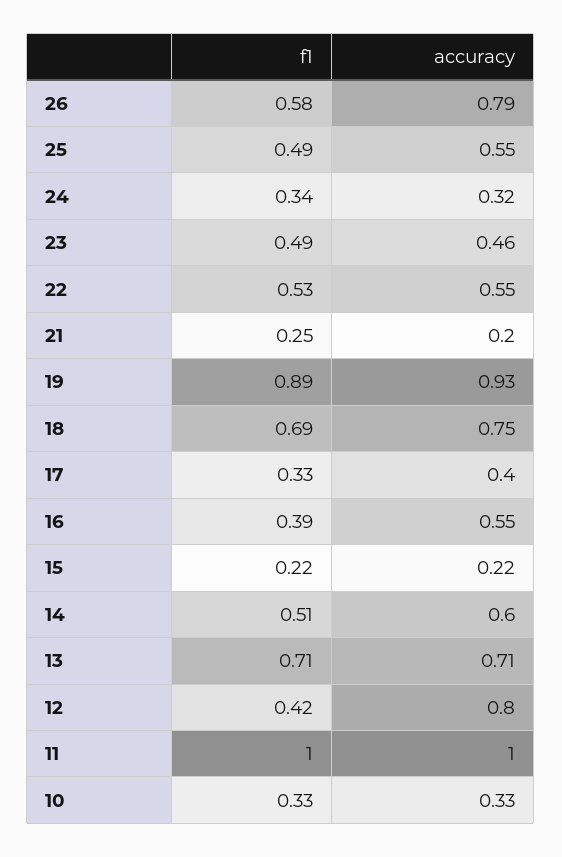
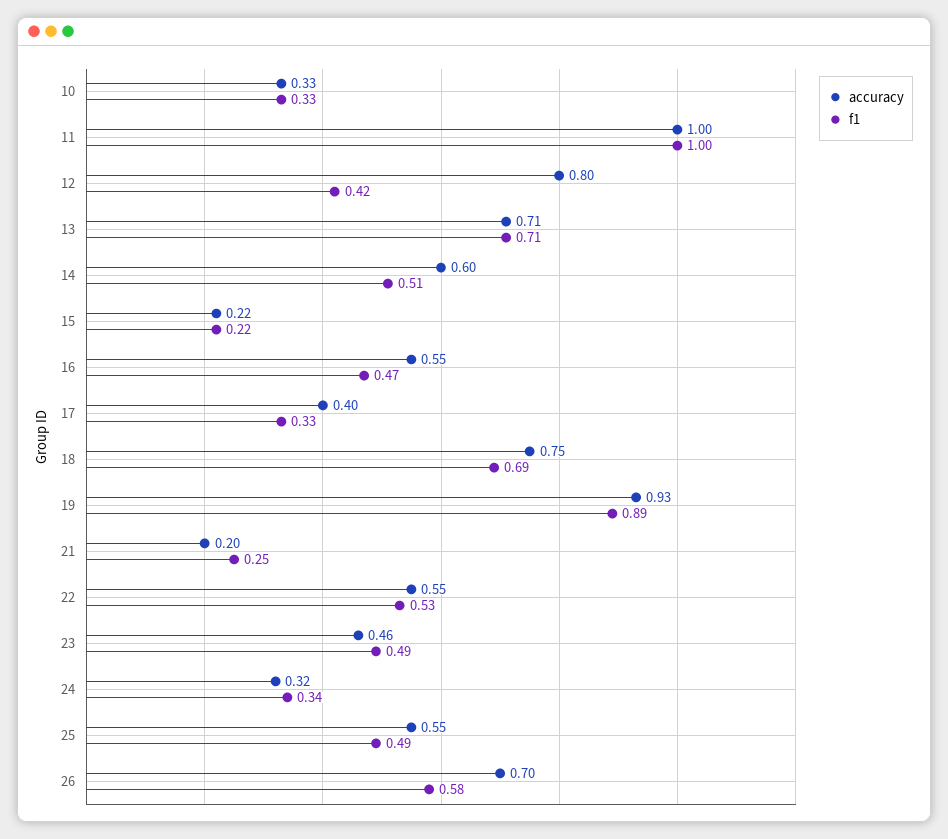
  {
    "f1": {
      "26": 0.58,
      "25": 0.49,
      "24": 0.34,
      "23": 0.49,
      "22": 0.53,
      "21": 0.25,
      "19": 0.89,
      "18": 0.69,
      "17": 0.33,
-     "16": 0.39,
+     "16": 0.47,
      "15": 0.22,
      "14": 0.51,
      "13": 0.71,
      "12": 0.42,
      "11": 1,
      "10": 0.33
    },
    "accuracy": {
-     "26": 0.79,
+     "26": 0.7,
      "25": 0.55,
      "24": 0.32,
      "23": 0.46,
      "22": 0.55,
      "21": 0.2,
      "19": 0.93,
      "18": 0.75,
      "17": 0.4,
      "16": 0.55,
      "15": 0.22,
      "14": 0.6,
      "13": 0.71,
      "12": 0.8,
      "11": 1,
      "10": 0.33
    }
  }

